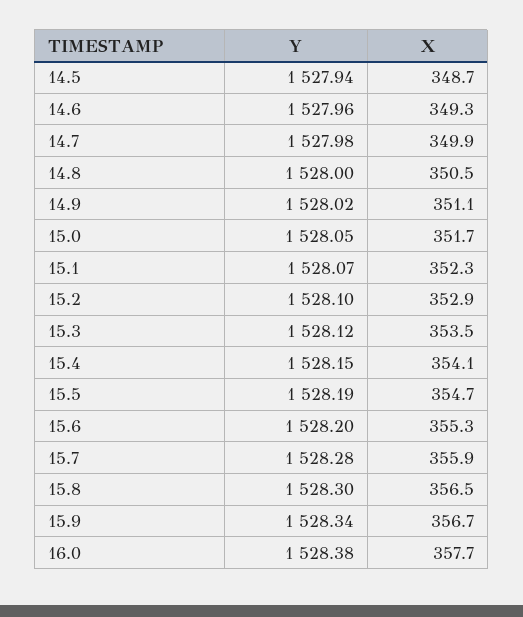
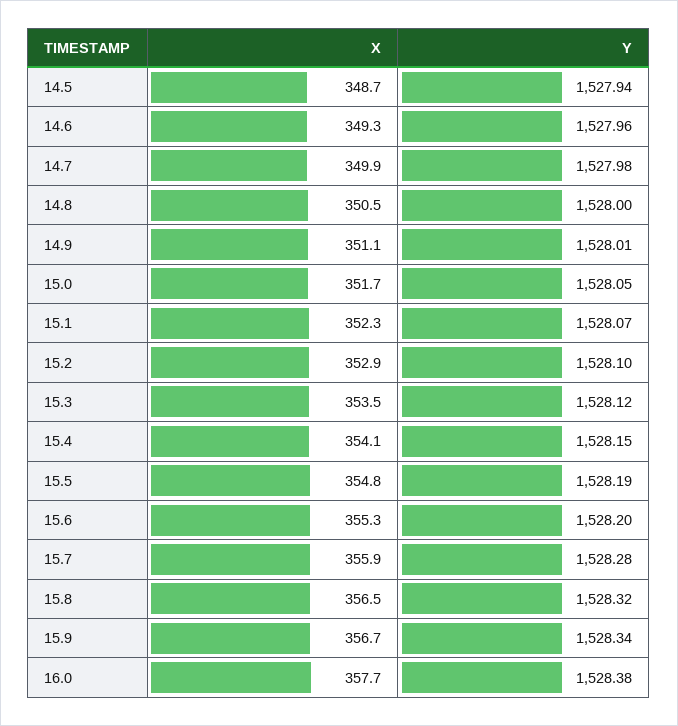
  {
    "Y": {
      "14.5": 1527.94,
      "14.6": 1527.96,
      "14.7": 1527.98,
      "14.8": 1528,
-     "14.9": 1528.02,
+     "14.9": 1528.01,
      "15.0": 1528.05,
      "15.1": 1528.07,
      "15.2": 1528.1,
      "15.3": 1528.12,
      "15.4": 1528.15,
      "15.5": 1528.19,
      "15.6": 1528.2,
      "15.7": 1528.28,
-     "15.8": 1528.3,
+     "15.8": 1528.32,
      "15.9": 1528.34,
      "16.0": 1528.38
    },
    "X": {
      "14.5": 348.7,
      "14.6": 349.3,
      "14.7": 349.9,
      "14.8": 350.5,
      "14.9": 351.1,
      "15.0": 351.7,
      "15.1": 352.3,
      "15.2": 352.9,
      "15.3": 353.5,
      "15.4": 354.1,
-     "15.5": 354.7,
+     "15.5": 354.8,
      "15.6": 355.3,
      "15.7": 355.9,
      "15.8": 356.5,
      "15.9": 356.7,
      "16.0": 357.7
    }
  }

